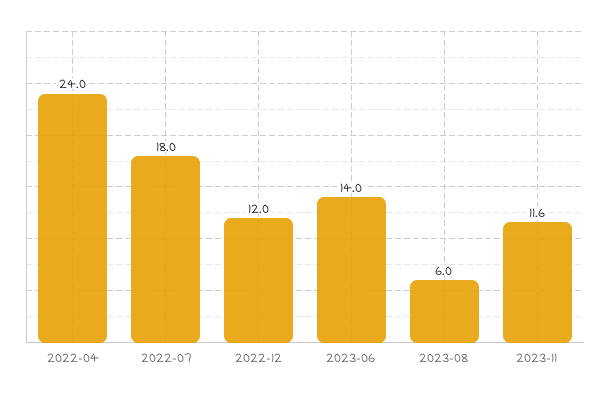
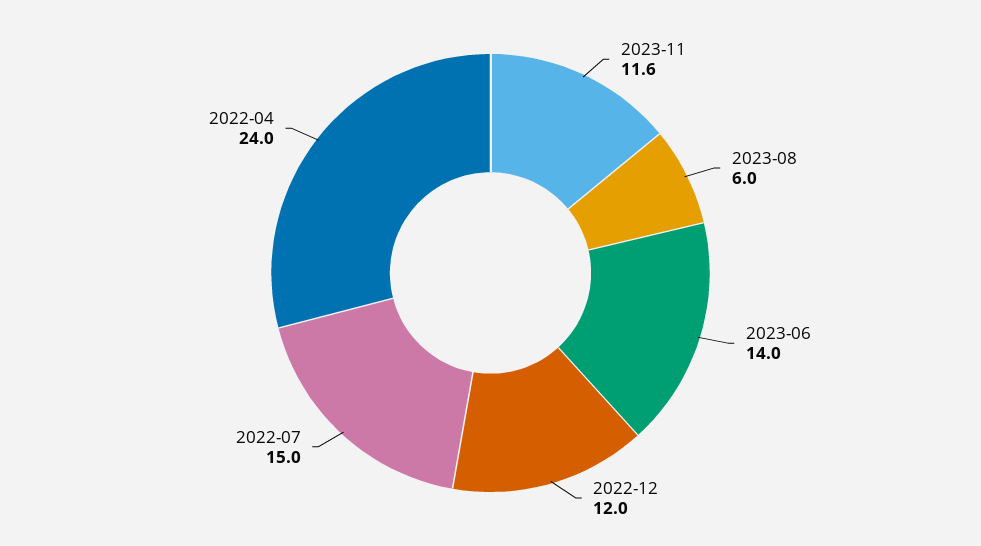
  {
    "2022-04": 24,
-   "2022-07": 18,
+   "2022-07": 15,
    "2022-12": 12,
    "2023-06": 14,
    "2023-08": 6,
    "2023-11": 11.6
  }

